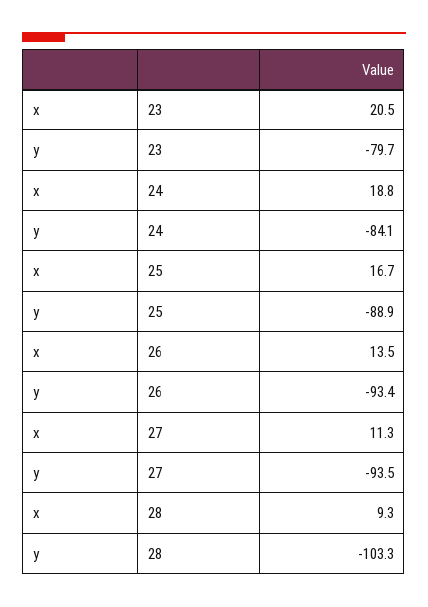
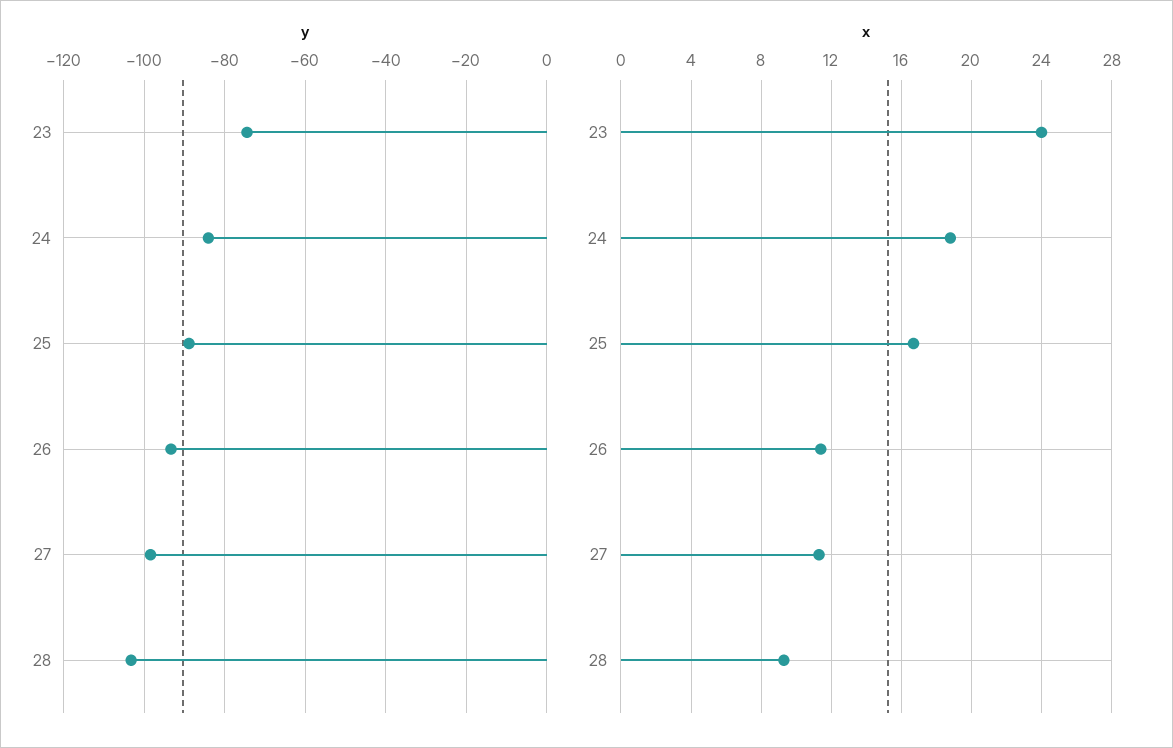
  {
    "x": {
-     "23": 20.5,
+     "23": 24,
      "24": 18.8,
      "25": 16.7,
-     "26": 13.5,
+     "26": 11.5,
      "27": 11.3,
      "28": 9.3
    },
    "y": {
-     "23": -79.7,
+     "23": -74,
      "24": -84.1,
      "25": -88.9,
      "26": -93.4,
-     "27": -93.5,
+     "27": -98,
      "28": -103.3
    }
  }

